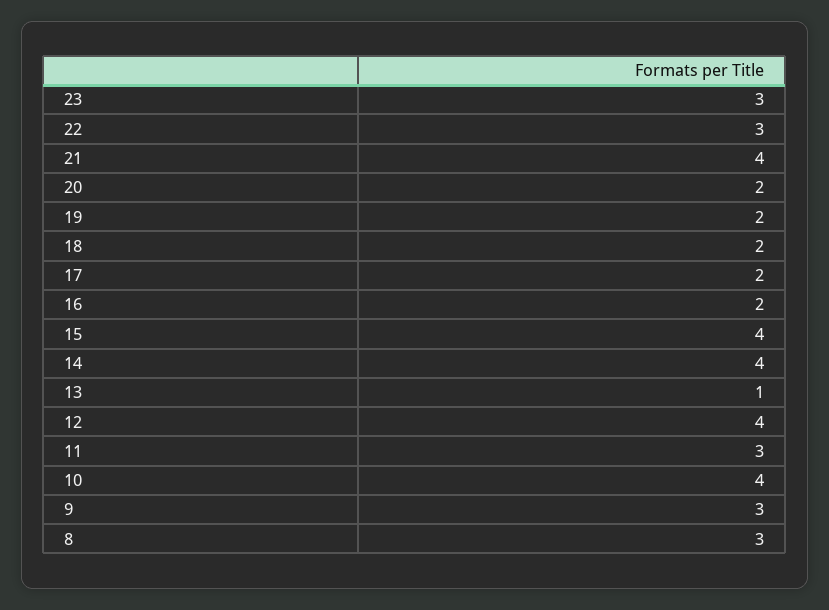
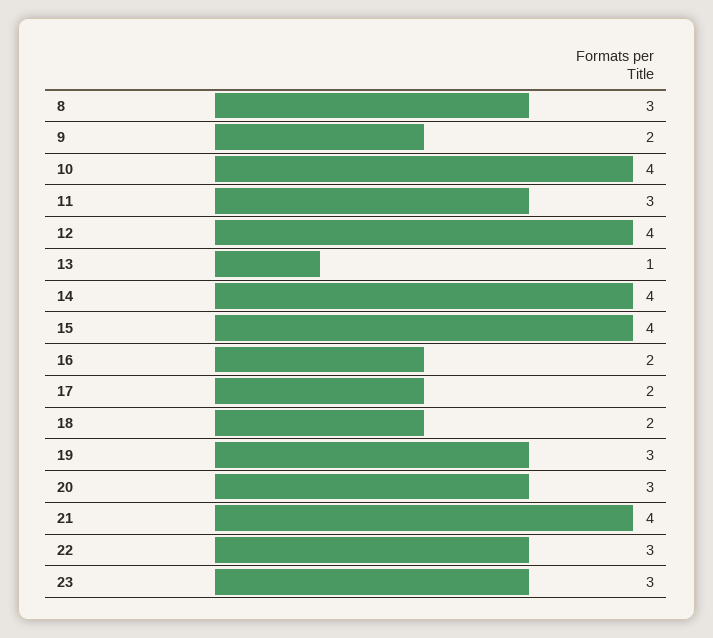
  {
    "23": 3,
    "22": 3,
    "21": 4,
-   "20": 2,
+   "20": 3,
-   "19": 2,
+   "19": 3,
    "18": 2,
    "17": 2,
    "16": 2,
    "15": 4,
    "14": 4,
    "13": 1,
    "12": 4,
    "11": 3,
    "10": 4,
-   "9": 3,
+   "9": 2,
    "8": 3
  }

